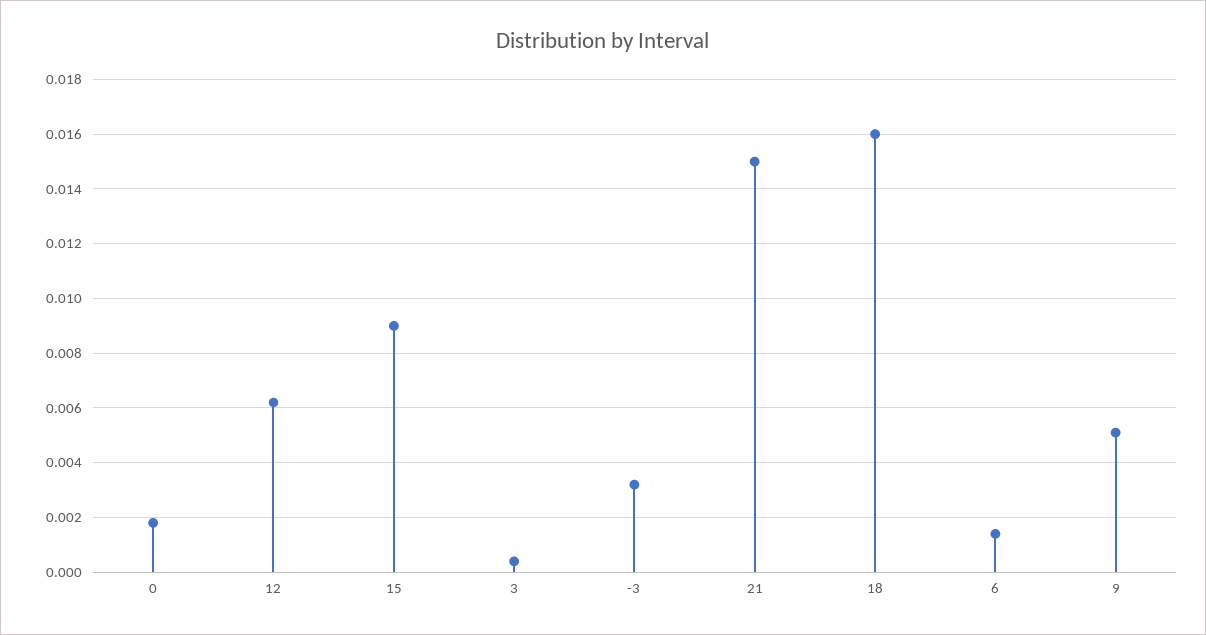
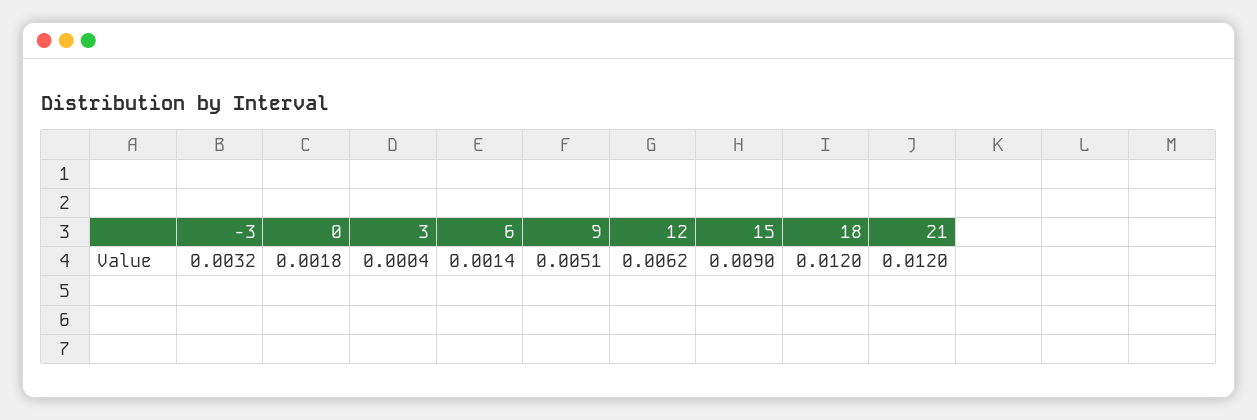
  {
    "0": 0.0018,
    "12": 0.0062,
    "15": 0.009,
    "3": 0.0004,
    "-3": 0.0032,
-   "21": 0.015,
+   "21": 0.012,
-   "18": 0.016,
+   "18": 0.012,
    "6": 0.0014,
    "9": 0.0051
  }

